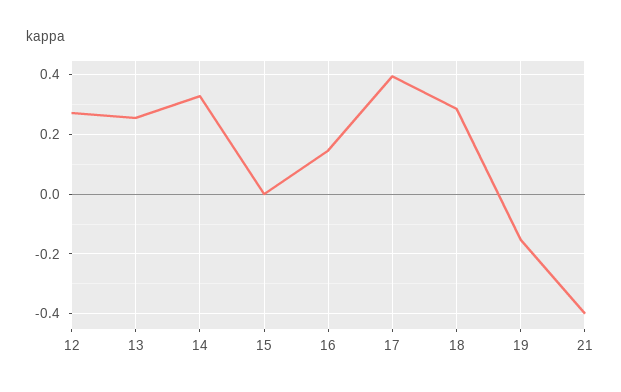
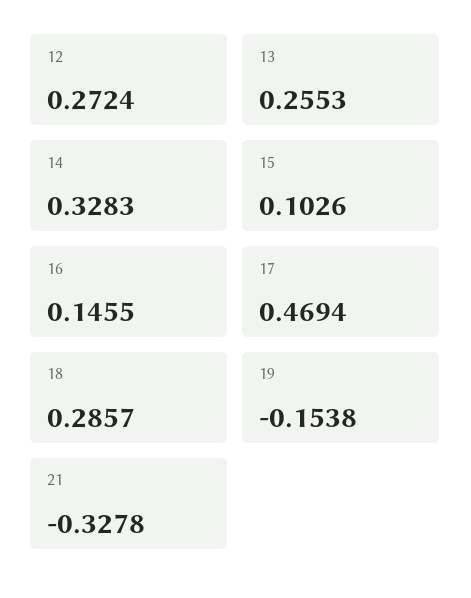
  {
    "12": 0.2724,
    "13": 0.2553,
    "14": 0.3283,
-   "15": 0,
+   "15": 0.1026,
    "16": 0.1455,
-   "17": 0.4,
+   "17": 0.4694,
    "18": 0.2857,
    "19": -0.1538,
-   "21": -0.4
+   "21": -0.3278
  }

